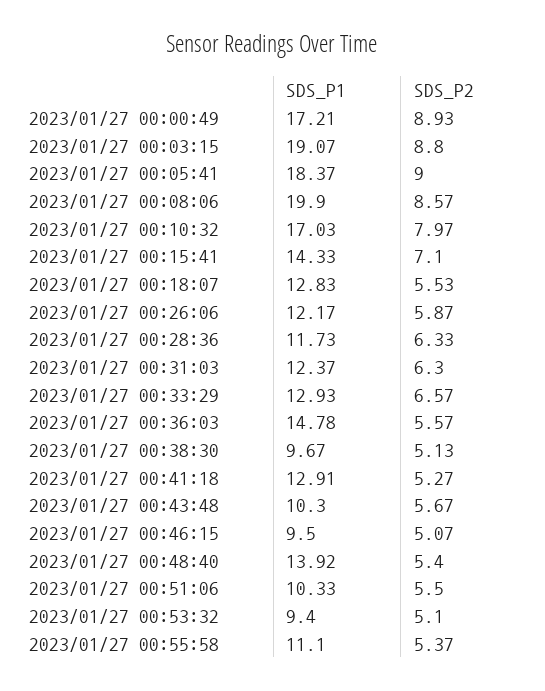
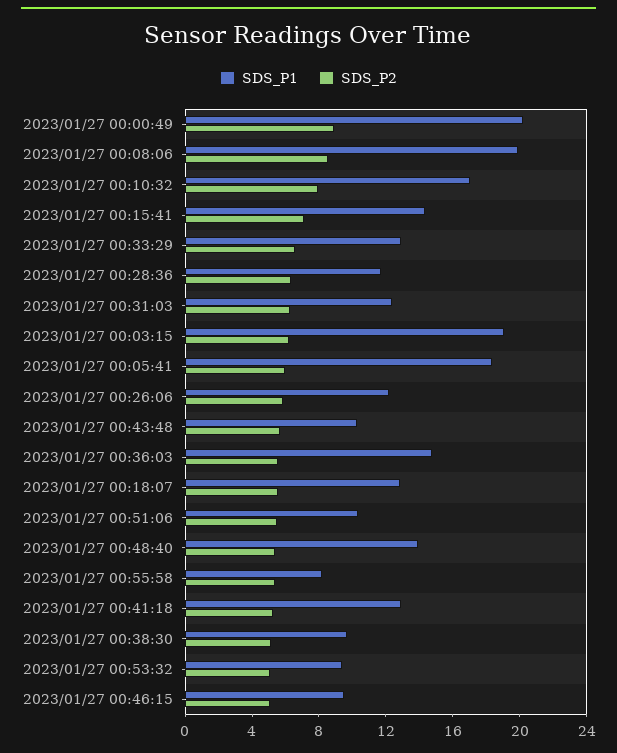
  {
    "SDS_P1": {
-     "2023/01/27 00:00:49": 17.21,
+     "2023/01/27 00:00:49": 20,
      "2023/01/27 00:03:15": 19.07,
      "2023/01/27 00:05:41": 18.37,
      "2023/01/27 00:08:06": 19.9,
      "2023/01/27 00:10:32": 17.03,
      "2023/01/27 00:15:41": 14.33,
      "2023/01/27 00:18:07": 12.83,
      "2023/01/27 00:26:06": 12.17,
      "2023/01/27 00:28:36": 11.73,
      "2023/01/27 00:31:03": 12.37,
      "2023/01/27 00:33:29": 12.93,
      "2023/01/27 00:36:03": 14.78,
      "2023/01/27 00:38:30": 9.67,
      "2023/01/27 00:41:18": 12.91,
      "2023/01/27 00:43:48": 10.3,
      "2023/01/27 00:46:15": 9.5,
      "2023/01/27 00:48:40": 13.92,
      "2023/01/27 00:51:06": 10.33,
      "2023/01/27 00:53:32": 9.4,
-     "2023/01/27 00:55:58": 11.1
+     "2023/01/27 00:55:58": 8
    },
    "SDS_P2": {
      "2023/01/27 00:00:49": 8.93,
-     "2023/01/27 00:03:15": 8.8,
+     "2023/01/27 00:03:15": 6,
-     "2023/01/27 00:05:41": 9,
+     "2023/01/27 00:05:41": 6,
      "2023/01/27 00:08:06": 8.57,
      "2023/01/27 00:10:32": 7.97,
      "2023/01/27 00:15:41": 7.1,
      "2023/01/27 00:18:07": 5.53,
      "2023/01/27 00:26:06": 5.87,
      "2023/01/27 00:28:36": 6.33,
      "2023/01/27 00:31:03": 6.3,
      "2023/01/27 00:33:29": 6.57,
      "2023/01/27 00:36:03": 5.57,
      "2023/01/27 00:38:30": 5.13,
      "2023/01/27 00:41:18": 5.27,
      "2023/01/27 00:43:48": 5.67,
      "2023/01/27 00:46:15": 5.07,
      "2023/01/27 00:48:40": 5.4,
      "2023/01/27 00:51:06": 5.5,
      "2023/01/27 00:53:32": 5.1,
      "2023/01/27 00:55:58": 5.37
    }
  }

